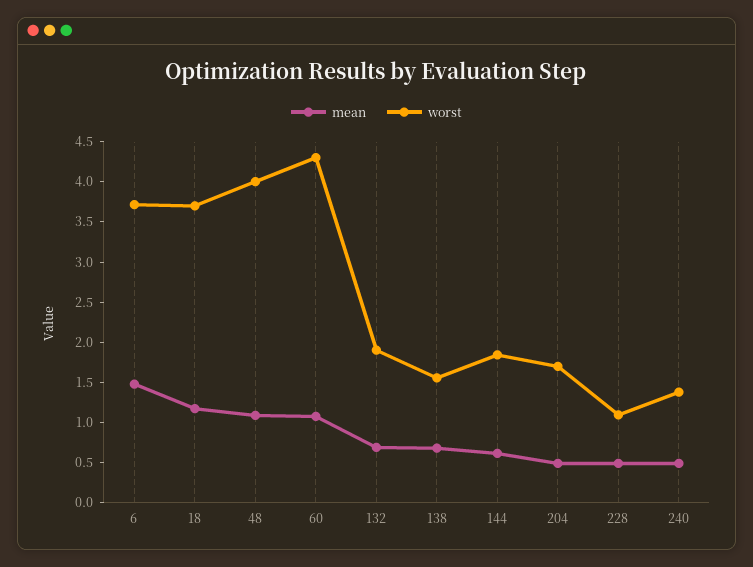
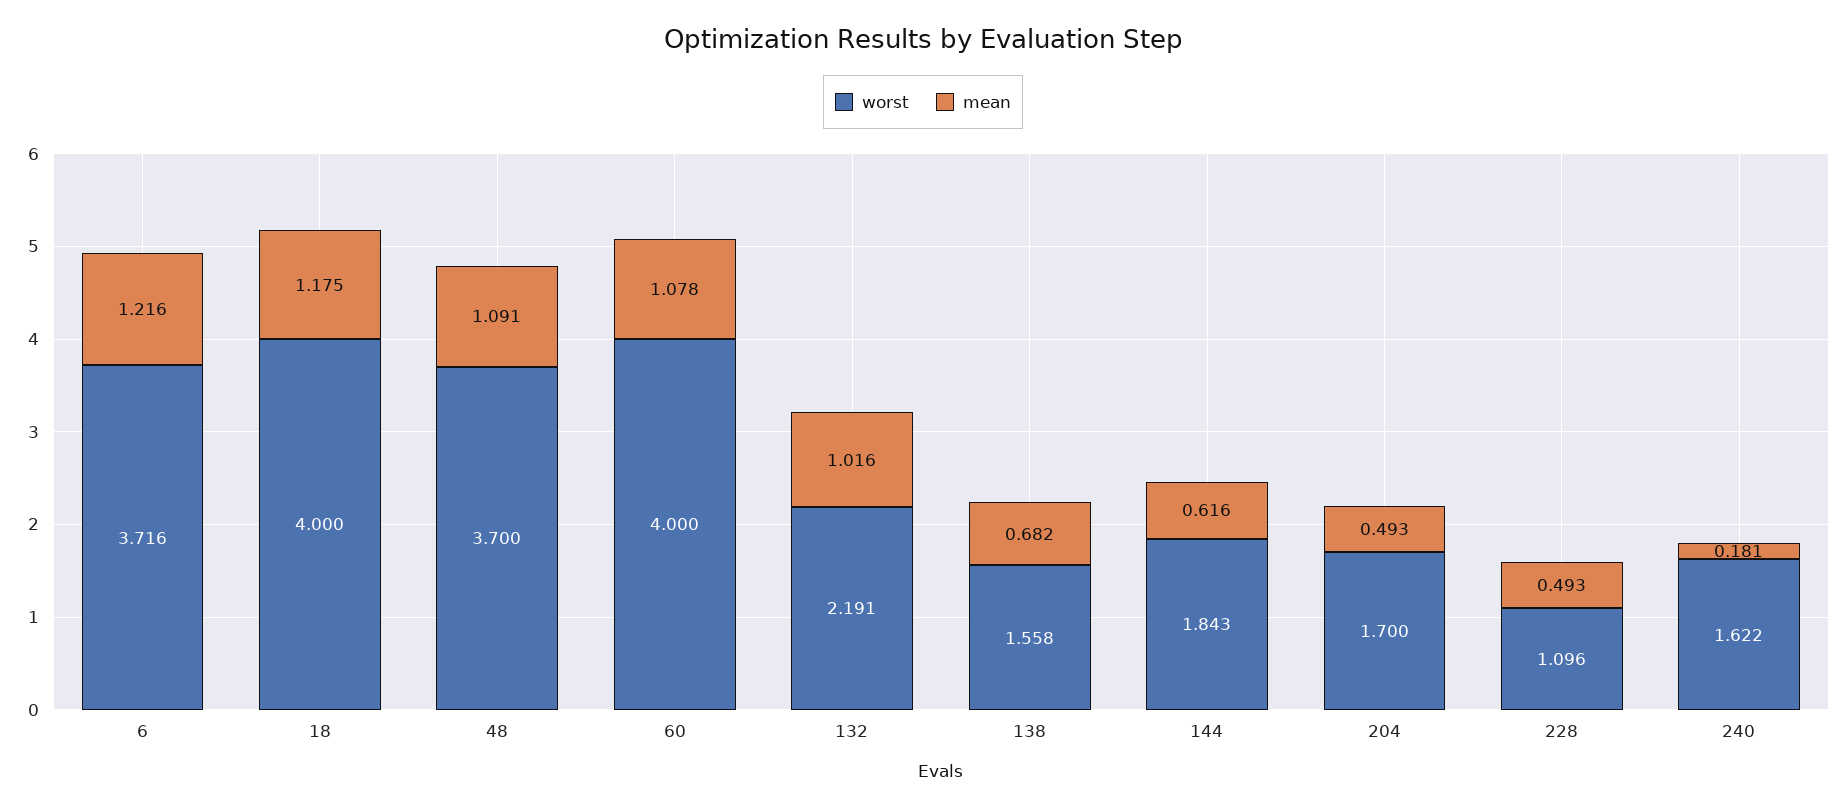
  {
    "mean": {
-     "6": 1.5,
+     "6": 1.216,
      "18": 1.175,
      "48": 1.091,
      "60": 1.078,
-     "132": 0.7,
+     "132": 1.016,
      "138": 0.682,
      "144": 0.616,
      "204": 0.493,
      "228": 0.493,
-     "240": 0.5
+     "240": 0.181
    },
    "worst": {
      "6": 3.716,
-     "18": 3.7,
+     "18": 4,
-     "48": 4,
+     "48": 3.7,
-     "60": 4.3,
+     "60": 4,
-     "132": 1.9,
+     "132": 2.191,
      "138": 1.558,
      "144": 1.843,
      "204": 1.7,
      "228": 1.096,
-     "240": 1.4
+     "240": 1.622
    }
  }

